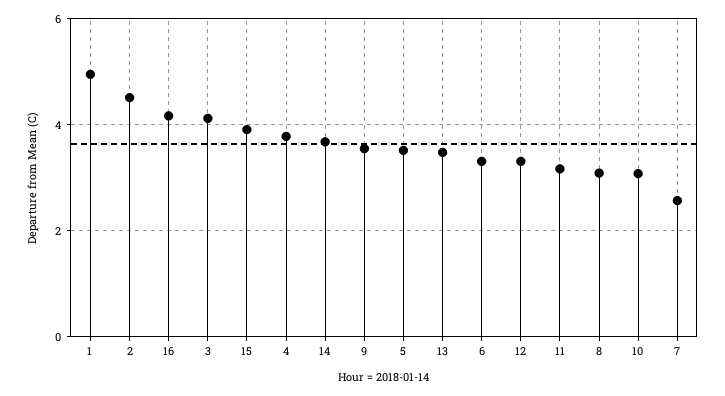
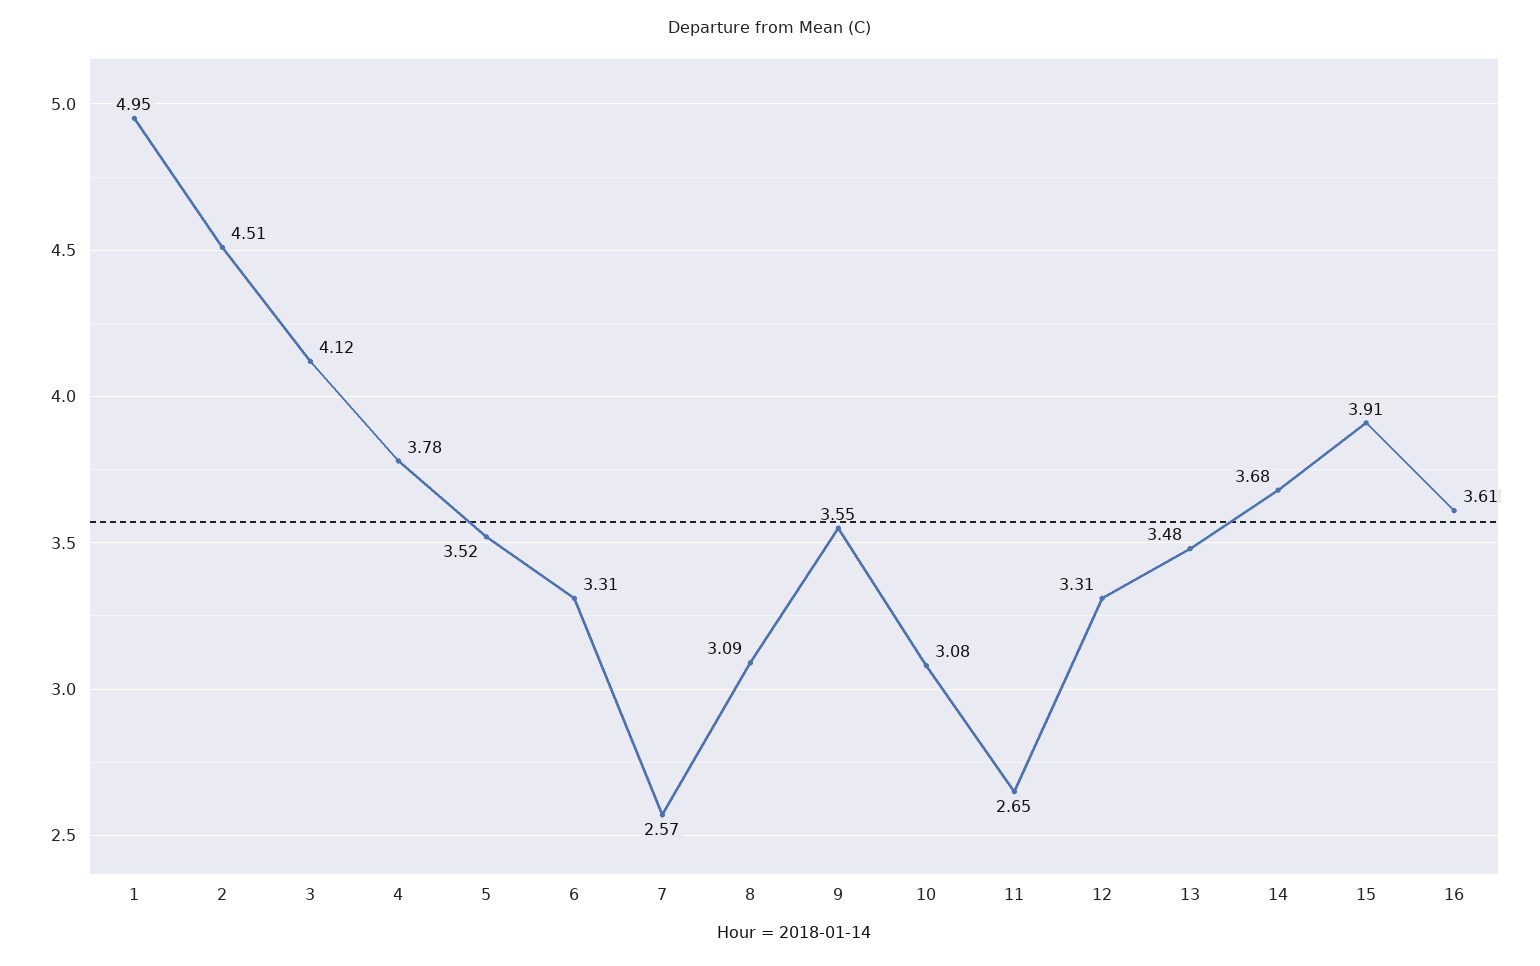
  {
    "1": 4.95,
    "2": 4.51,
-   "16": 4.2,
+   "16": 3.61,
    "3": 4.12,
    "15": 3.91,
    "4": 3.78,
    "14": 3.68,
    "9": 3.55,
    "5": 3.52,
    "13": 3.48,
    "6": 3.31,
    "12": 3.31,
-   "11": 3.2,
+   "11": 2.65,
    "8": 3.09,
    "10": 3.08,
    "7": 2.57
  }

